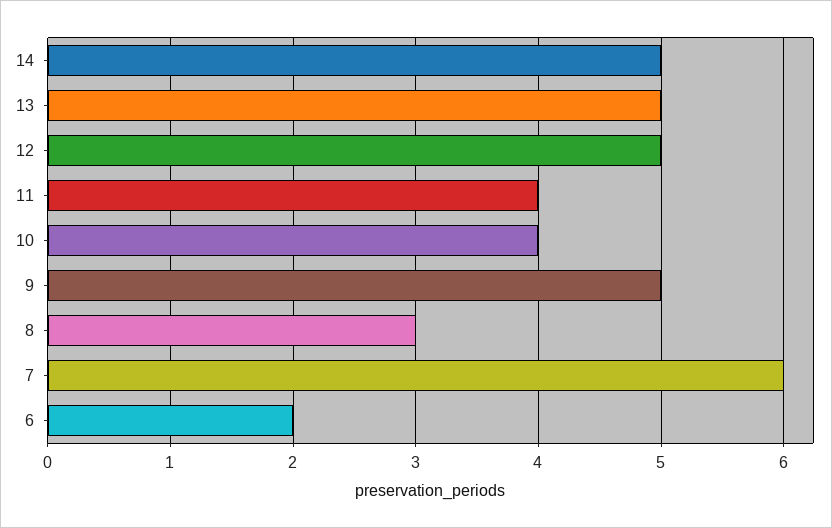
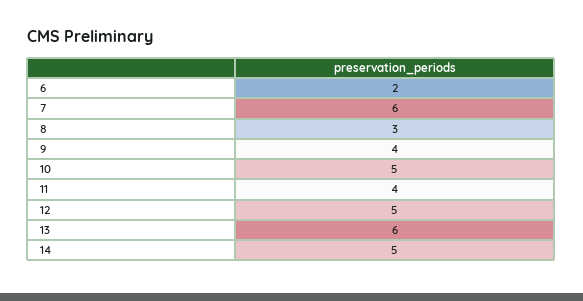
  {
    "14": 5,
-   "13": 5,
+   "13": 6,
    "12": 5,
    "11": 4,
-   "10": 4,
+   "10": 5,
-   "9": 5,
+   "9": 4,
    "8": 3,
    "7": 6,
    "6": 2
  }

